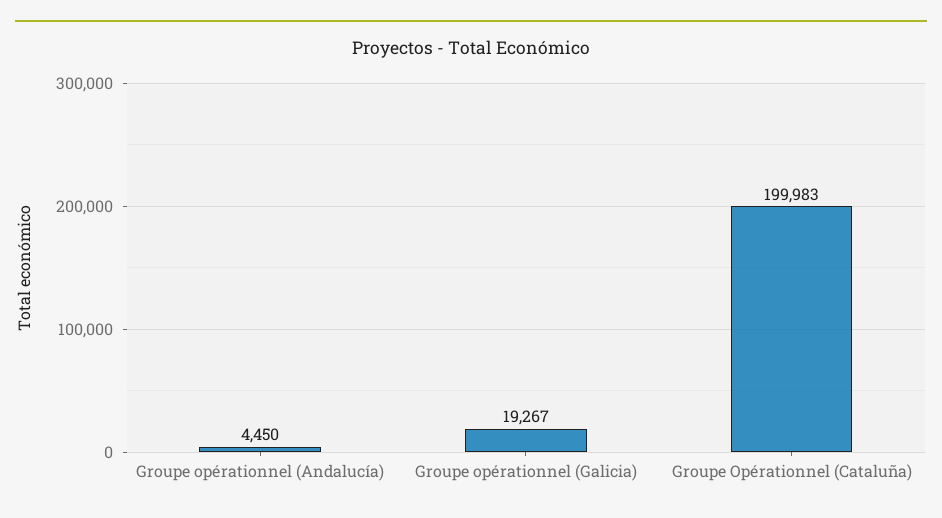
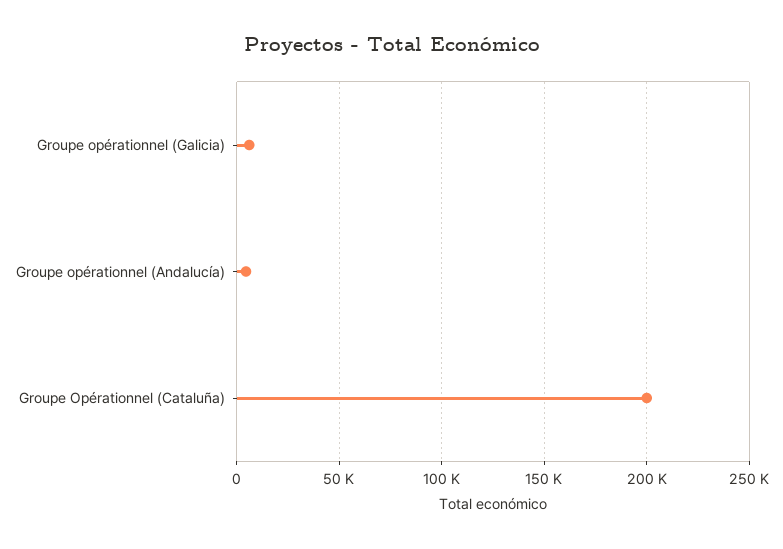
  {
    "Groupe opérationnel (Andalucía)": 4450,
-   "Groupe opérationnel (Galicia)": 19267,
+   "Groupe opérationnel (Galicia)": 5000,
    "Groupe Opérationnel (Cataluña)": 199983
  }

